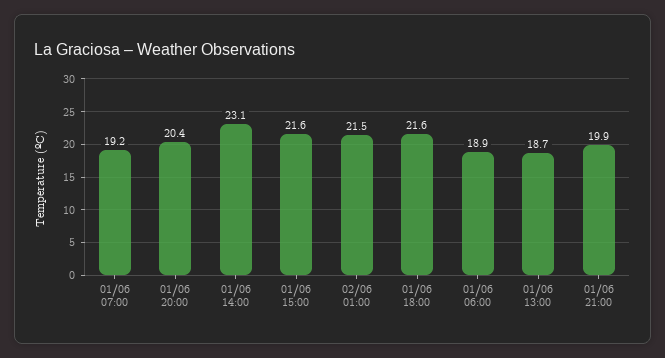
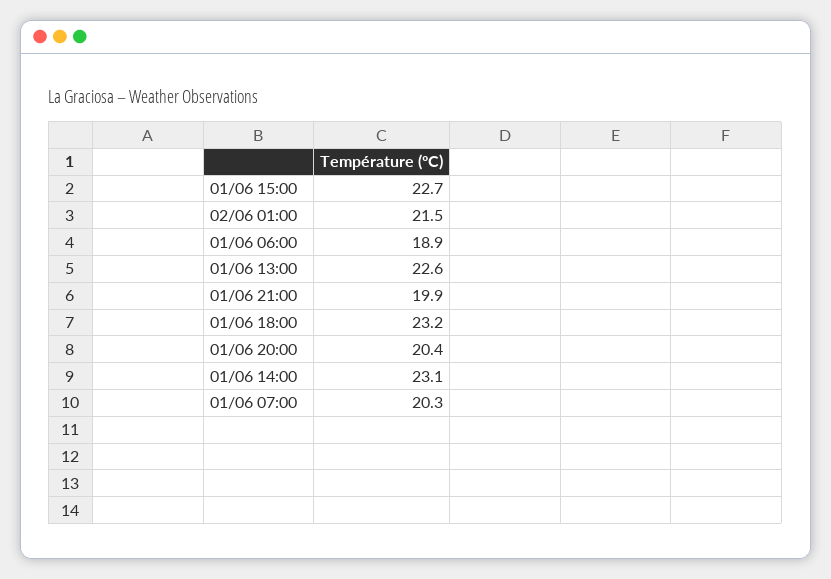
  {
-   "01/06 07:00": 19.2,
+   "01/06 07:00": 20.3,
    "01/06 20:00": 20.4,
    "01/06 14:00": 23.1,
-   "01/06 15:00": 21.6,
+   "01/06 15:00": 22.7,
    "02/06 01:00": 21.5,
-   "01/06 18:00": 21.6,
+   "01/06 18:00": 23.2,
    "01/06 06:00": 18.9,
-   "01/06 13:00": 18.7,
+   "01/06 13:00": 22.6,
    "01/06 21:00": 19.9
  }

